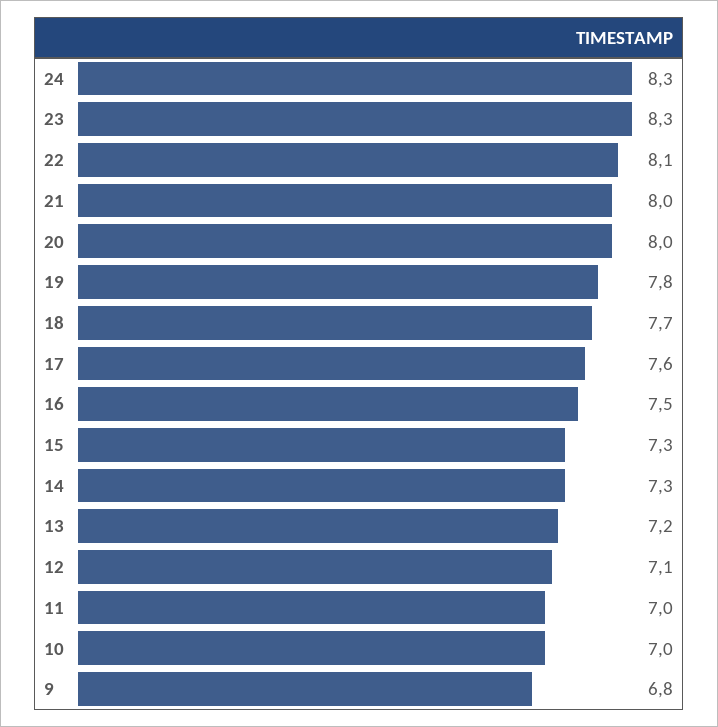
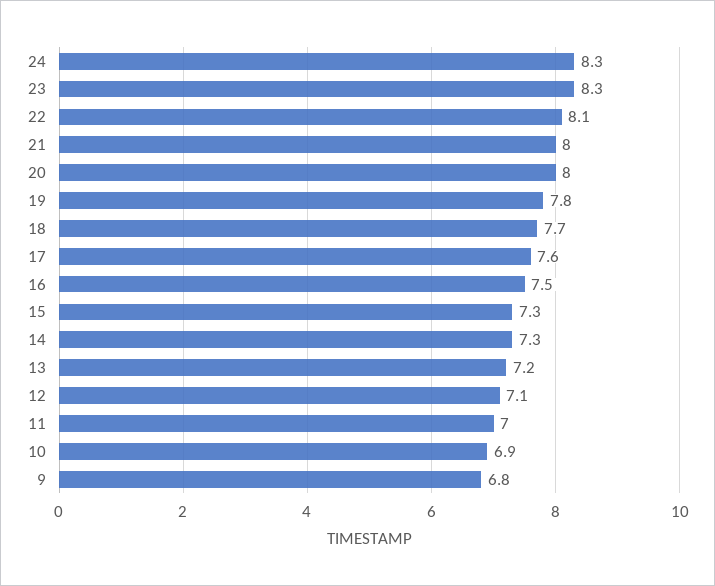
  {
    "24": 8.3,
    "23": 8.3,
    "22": 8.1,
    "21": 8,
    "20": 8,
    "19": 7.8,
    "18": 7.7,
    "17": 7.6,
    "16": 7.5,
    "15": 7.3,
    "14": 7.3,
    "13": 7.2,
    "12": 7.1,
    "11": 7,
-   "10": 7,
+   "10": 6.9,
    "9": 6.8
  }

